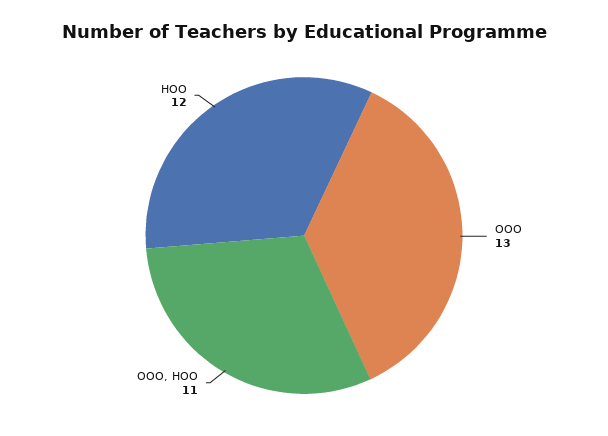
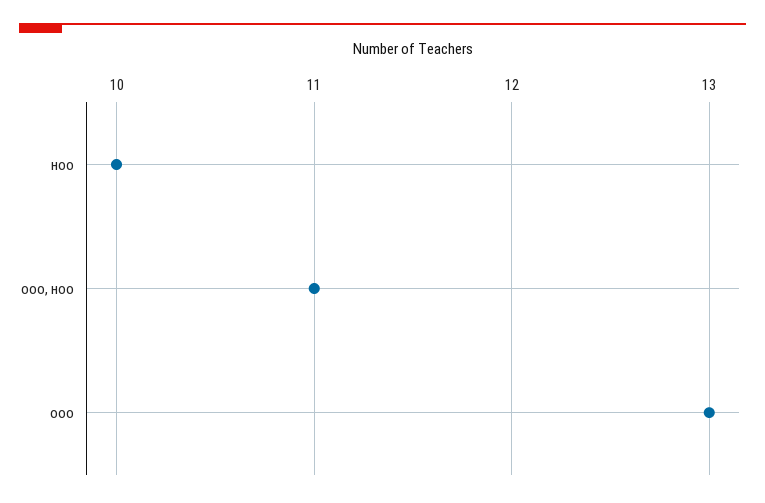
  {
    "ООО": 13,
    "ООО, НОО": 11,
-   "НОО": 12
+   "НОО": 10
  }

